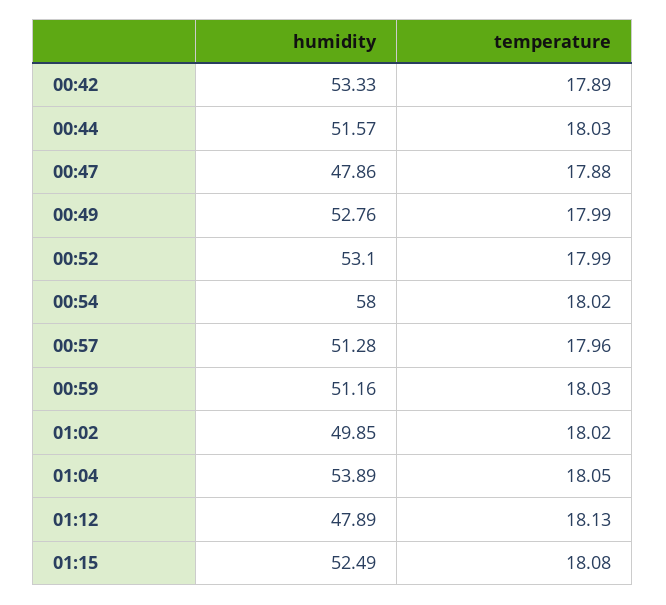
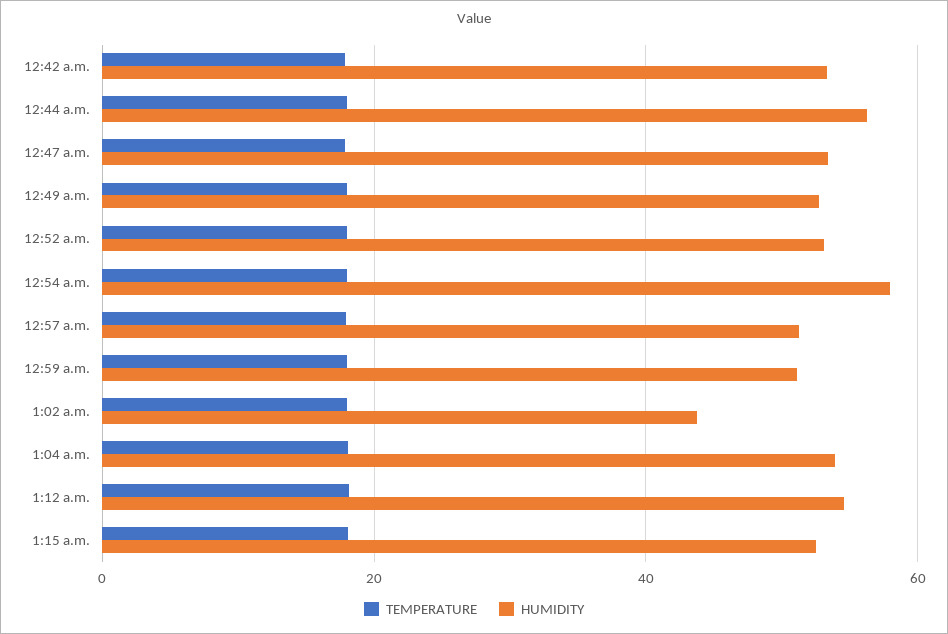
  {
    "humidity": {
      "00:42": 53.33,
-     "00:44": 51.57,
+     "00:44": 56,
-     "00:47": 47.86,
+     "00:47": 54,
      "00:49": 52.76,
      "00:52": 53.1,
      "00:54": 58,
      "00:57": 51.28,
      "00:59": 51.16,
-     "01:02": 49.85,
+     "01:02": 44,
      "01:04": 53.89,
-     "01:12": 47.89,
+     "01:12": 54,
      "01:15": 52.49
    },
    "temperature": {
      "00:42": 17.89,
      "00:44": 18.03,
      "00:47": 17.88,
      "00:49": 17.99,
      "00:52": 17.99,
      "00:54": 18.02,
      "00:57": 17.96,
      "00:59": 18.03,
      "01:02": 18.02,
      "01:04": 18.05,
      "01:12": 18.13,
      "01:15": 18.08
    }
  }

